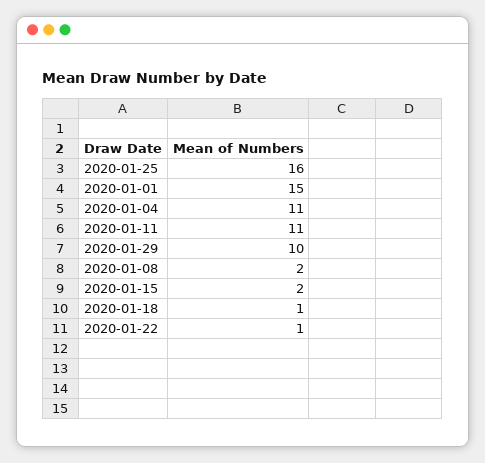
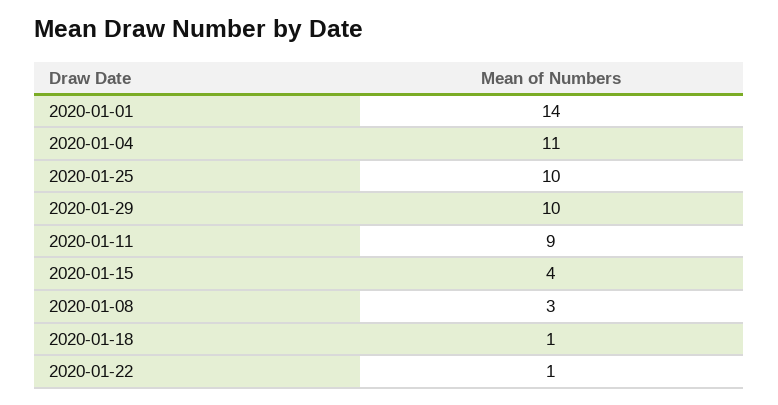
  {
-   "2020-01-25": 16,
+   "2020-01-25": 10,
-   "2020-01-01": 15,
+   "2020-01-01": 14,
    "2020-01-04": 11,
-   "2020-01-11": 11,
+   "2020-01-11": 9,
    "2020-01-29": 10,
-   "2020-01-08": 2,
+   "2020-01-08": 3,
-   "2020-01-15": 2,
+   "2020-01-15": 4,
    "2020-01-18": 1,
    "2020-01-22": 1
  }

